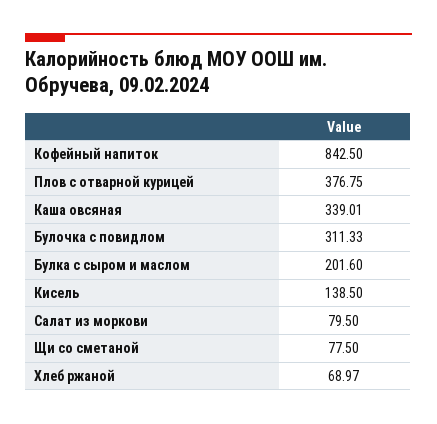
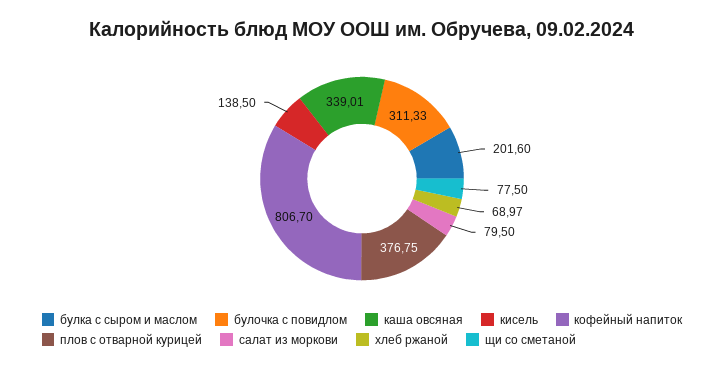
  {
-   "Кофейный напиток": 842.5,
+   "Кофейный напиток": 806.7,
    "Плов с отварной курицей": 376.75,
    "Каша овсяная": 339.01,
    "Булочка с повидлом": 311.33,
    "Булка с сыром и маслом": 201.6,
    "Кисель": 138.5,
    "Салат из моркови": 79.5,
    "Щи со сметаной": 77.5,
    "Хлеб ржаной": 68.97
  }

